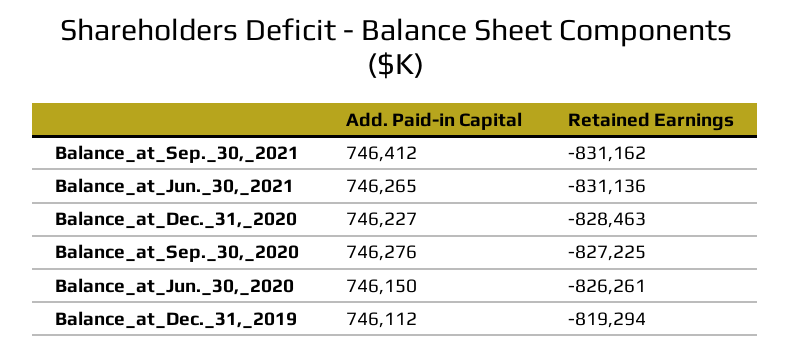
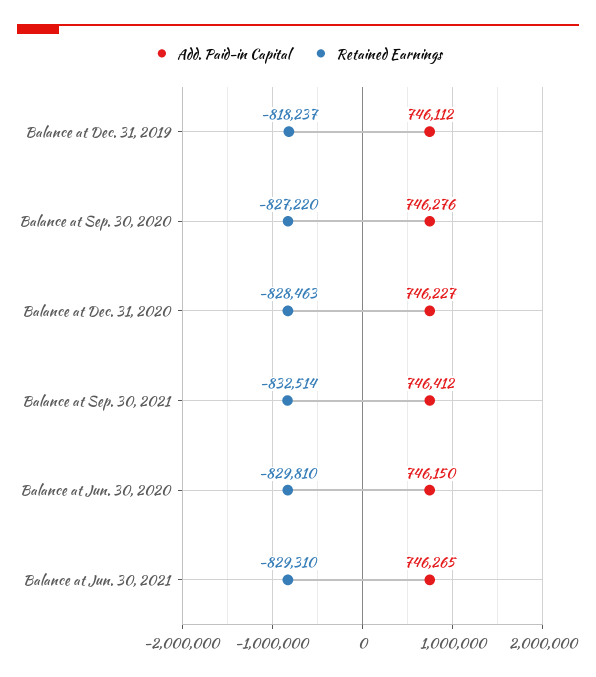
  {
    "Add. Paid-in Capital": {
      "Balance_at_Sep._30,_2021": 746412,
      "Balance_at_Jun._30,_2021": 746265,
      "Balance_at_Dec._31,_2020": 746227,
      "Balance_at_Sep._30,_2020": 746276,
      "Balance_at_Jun._30,_2020": 746150,
      "Balance_at_Dec._31,_2019": 746112
    },
    "Retained Earnings": {
-     "Balance_at_Sep._30,_2021": -831162,
+     "Balance_at_Sep._30,_2021": -832514,
-     "Balance_at_Jun._30,_2021": -831136,
+     "Balance_at_Jun._30,_2021": -829310,
      "Balance_at_Dec._31,_2020": -828463,
-     "Balance_at_Sep._30,_2020": -827225,
+     "Balance_at_Sep._30,_2020": -827220,
-     "Balance_at_Jun._30,_2020": -826261,
+     "Balance_at_Jun._30,_2020": -829810,
-     "Balance_at_Dec._31,_2019": -819294
+     "Balance_at_Dec._31,_2019": -818237
    }
  }

